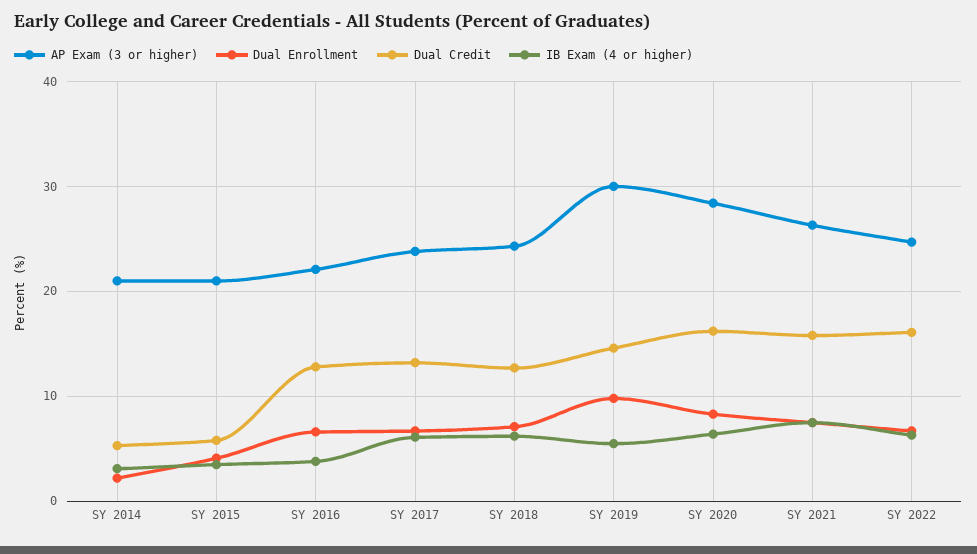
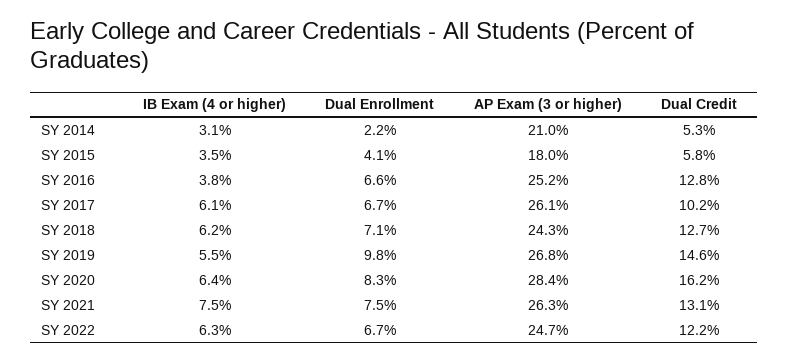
  {
    "AP Exam (3 or higher)": {
      "SY 2014": 21,
-     "SY 2015": 21,
+     "SY 2015": 18,
-     "SY 2016": 22,
+     "SY 2016": 25.2,
-     "SY 2017": 24,
+     "SY 2017": 26.1,
      "SY 2018": 24.3,
-     "SY 2019": 30,
+     "SY 2019": 26.8,
      "SY 2020": 28.4,
      "SY 2021": 26.3,
      "SY 2022": 24.7
    },
    "Dual Enrollment": {
      "SY 2014": 2.2,
      "SY 2015": 4.1,
      "SY 2016": 6.6,
      "SY 2017": 6.7,
      "SY 2018": 7.1,
      "SY 2019": 9.8,
      "SY 2020": 8.3,
      "SY 2021": 7.5,
      "SY 2022": 6.7
    },
    "Dual Credit": {
      "SY 2014": 5.3,
      "SY 2015": 5.8,
      "SY 2016": 12.8,
-     "SY 2017": 13,
+     "SY 2017": 10.2,
      "SY 2018": 12.7,
      "SY 2019": 14.6,
      "SY 2020": 16.2,
-     "SY 2021": 16,
+     "SY 2021": 13.1,
-     "SY 2022": 16
+     "SY 2022": 12.2
    },
    "IB Exam (4 or higher)": {
      "SY 2014": 3.1,
      "SY 2015": 3.5,
      "SY 2016": 3.8,
      "SY 2017": 6.1,
      "SY 2018": 6.2,
      "SY 2019": 5.5,
      "SY 2020": 6.4,
      "SY 2021": 7.5,
      "SY 2022": 6.3
    }
  }

